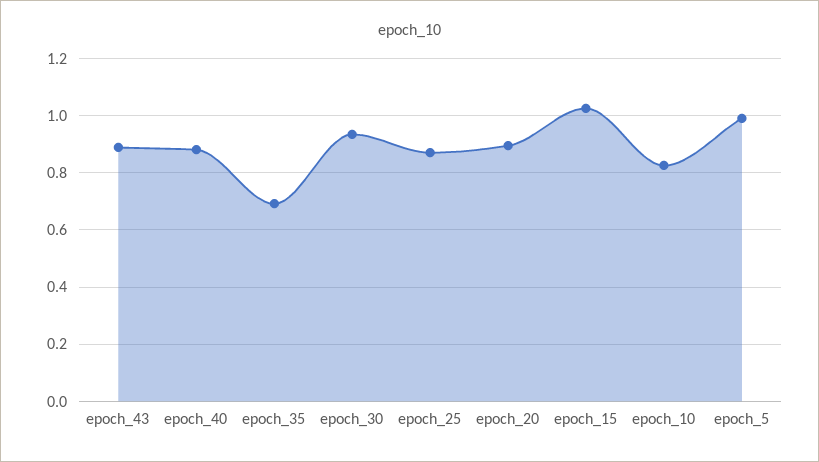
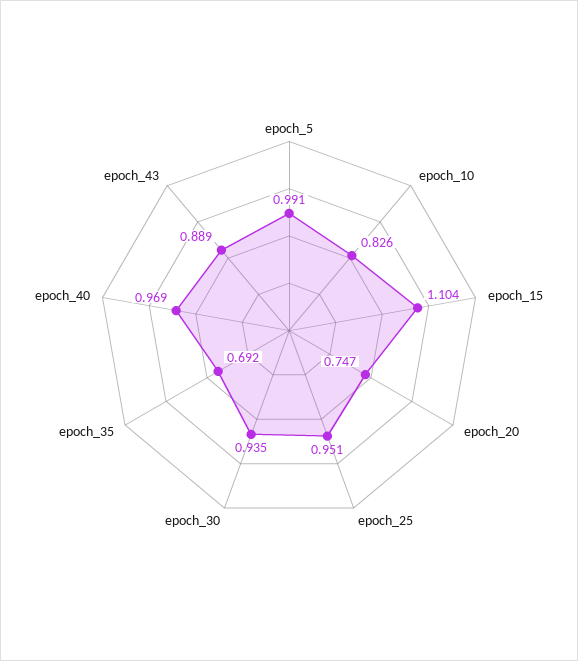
  {
    "epoch_43": 0.889,
-   "epoch_40": 0.875,
+   "epoch_40": 0.969,
    "epoch_35": 0.692,
    "epoch_30": 0.935,
-   "epoch_25": 0.875,
+   "epoch_25": 0.951,
-   "epoch_20": 0.9,
+   "epoch_20": 0.747,
-   "epoch_15": 1.025,
+   "epoch_15": 1.104,
    "epoch_10": 0.826,
    "epoch_5": 0.991
  }

